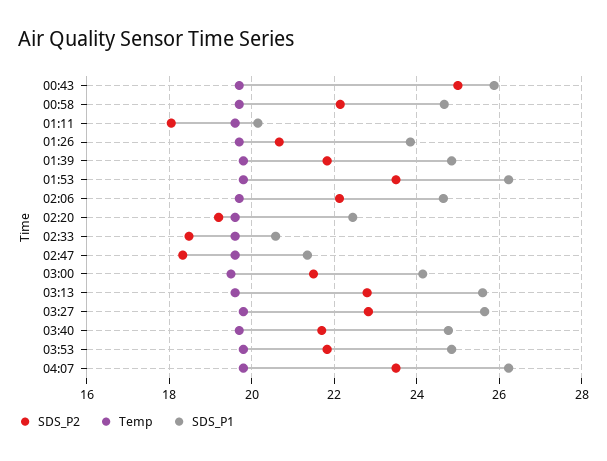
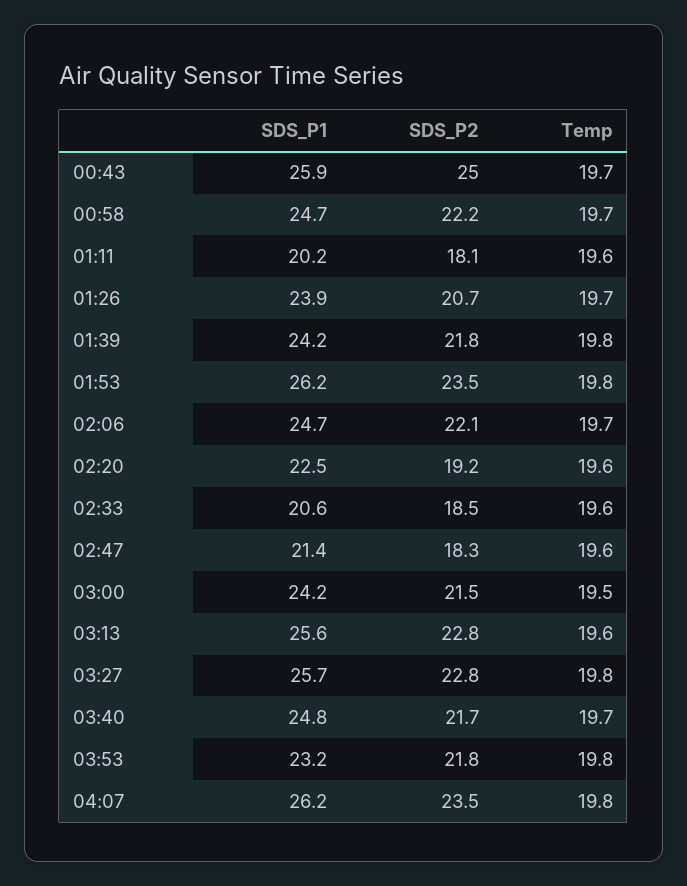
  {
    "SDS_P2": {
      "00:43": 25,
      "00:58": 22.2,
      "01:11": 18.1,
      "01:26": 20.7,
      "01:39": 21.8,
      "01:53": 23.5,
      "02:06": 22.1,
      "02:20": 19.2,
      "02:33": 18.5,
      "02:47": 18.3,
      "03:00": 21.5,
      "03:13": 22.8,
      "03:27": 22.8,
      "03:40": 21.7,
      "03:53": 21.8,
      "04:07": 23.5
    },
    "Temp": {
      "00:43": 19.7,
      "00:58": 19.7,
      "01:11": 19.6,
      "01:26": 19.7,
      "01:39": 19.8,
      "01:53": 19.8,
      "02:06": 19.7,
      "02:20": 19.6,
      "02:33": 19.6,
      "02:47": 19.6,
      "03:00": 19.5,
      "03:13": 19.6,
      "03:27": 19.8,
      "03:40": 19.7,
      "03:53": 19.8,
      "04:07": 19.8
    },
    "SDS_P1": {
      "00:43": 25.9,
      "00:58": 24.7,
      "01:11": 20.2,
      "01:26": 23.9,
-     "01:39": 24.8,
+     "01:39": 24.2,
      "01:53": 26.2,
      "02:06": 24.7,
      "02:20": 22.5,
      "02:33": 20.6,
      "02:47": 21.4,
      "03:00": 24.2,
      "03:13": 25.6,
      "03:27": 25.7,
      "03:40": 24.8,
-     "03:53": 24.8,
+     "03:53": 23.2,
      "04:07": 26.2
    }
  }

